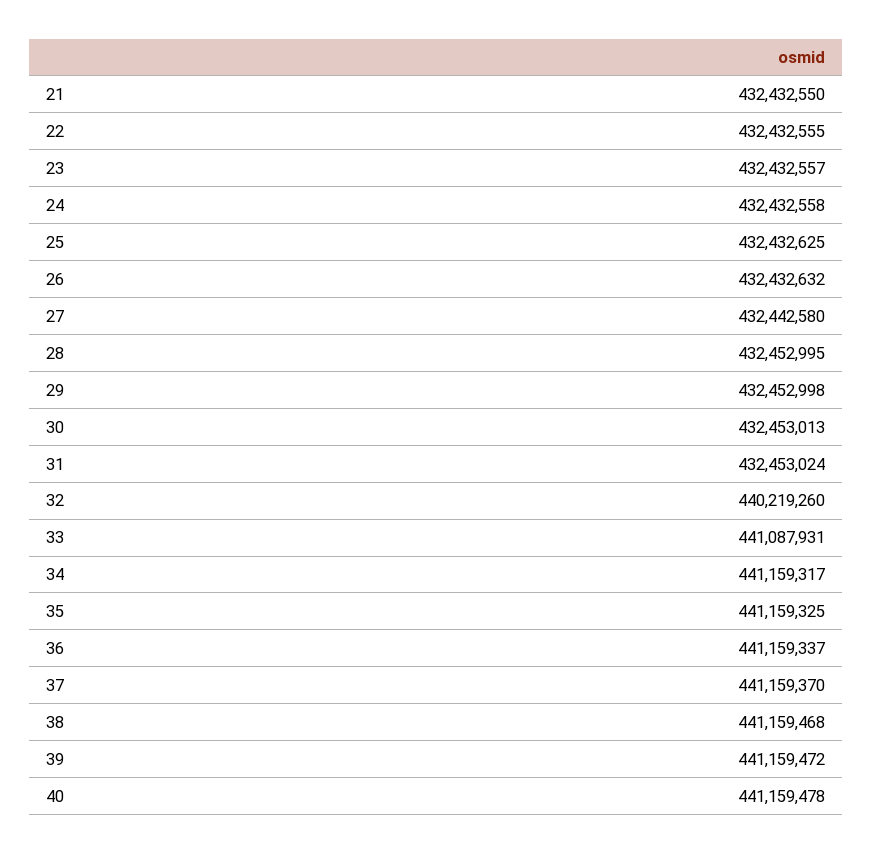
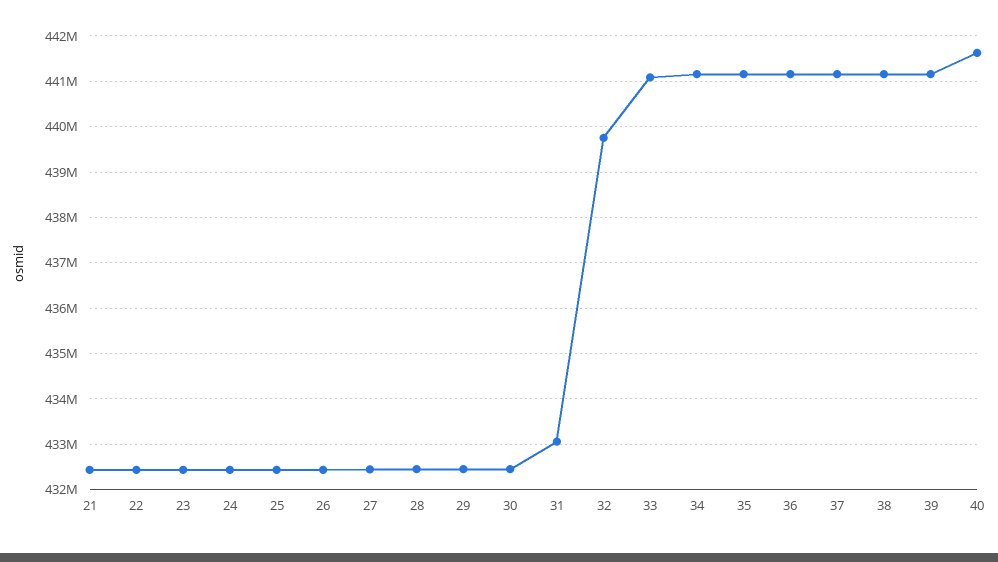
  {
    "21": 432432550,
    "22": 432432555,
    "23": 432432557,
    "24": 432432558,
    "25": 432432625,
    "26": 432432632,
    "27": 432442580,
    "28": 432452995,
    "29": 432452998,
    "30": 432453013,
-   "31": 432453024,
+   "31": 433000000,
-   "32": 440219260,
+   "32": 439800000,
    "33": 441087931,
    "34": 441159317,
    "35": 441159325,
    "36": 441159337,
    "37": 441159370,
    "38": 441159468,
    "39": 441159472,
-   "40": 441159478
+   "40": 441600000
  }

